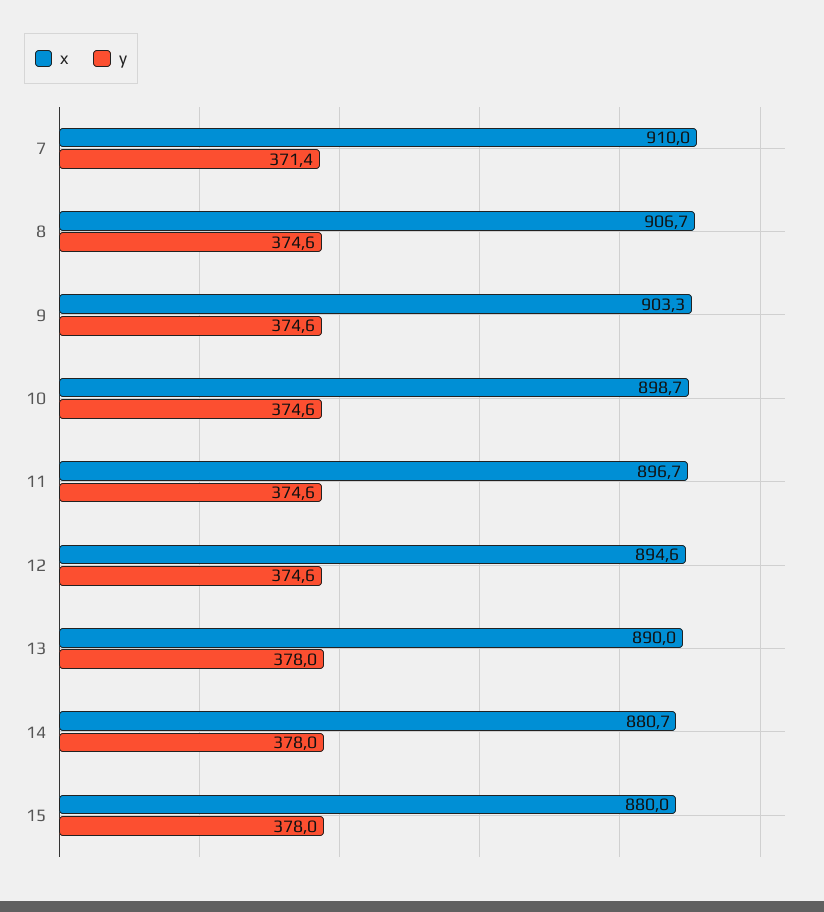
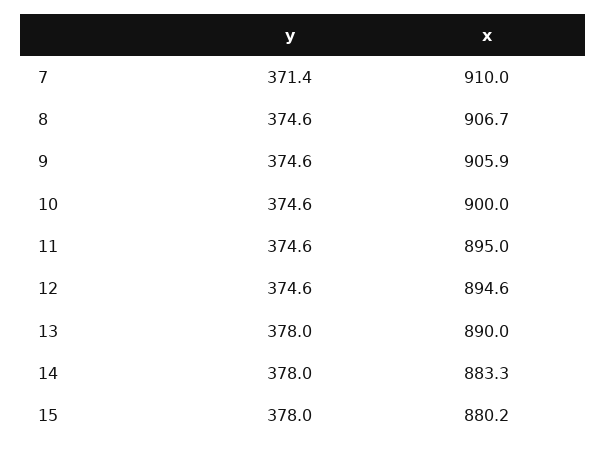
  {
    "x": {
      "7": 910,
      "8": 906.7,
-     "9": 903.3,
+     "9": 905.9,
-     "10": 898.7,
+     "10": 900,
-     "11": 896.7,
+     "11": 895,
      "12": 894.6,
      "13": 890,
-     "14": 880.7,
+     "14": 883.3,
-     "15": 880
+     "15": 880.2
    },
    "y": {
      "7": 371.4,
      "8": 374.6,
      "9": 374.6,
      "10": 374.6,
      "11": 374.6,
      "12": 374.6,
      "13": 378,
      "14": 378,
      "15": 378
    }
  }

